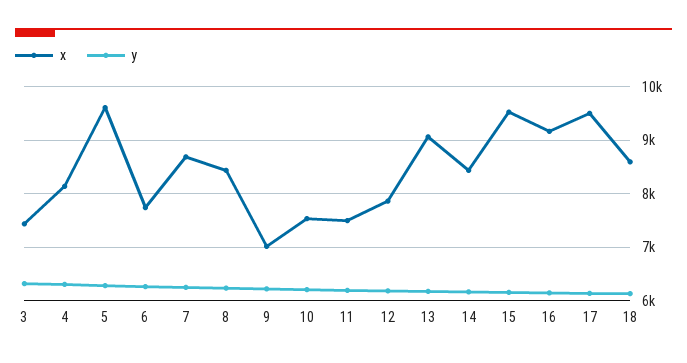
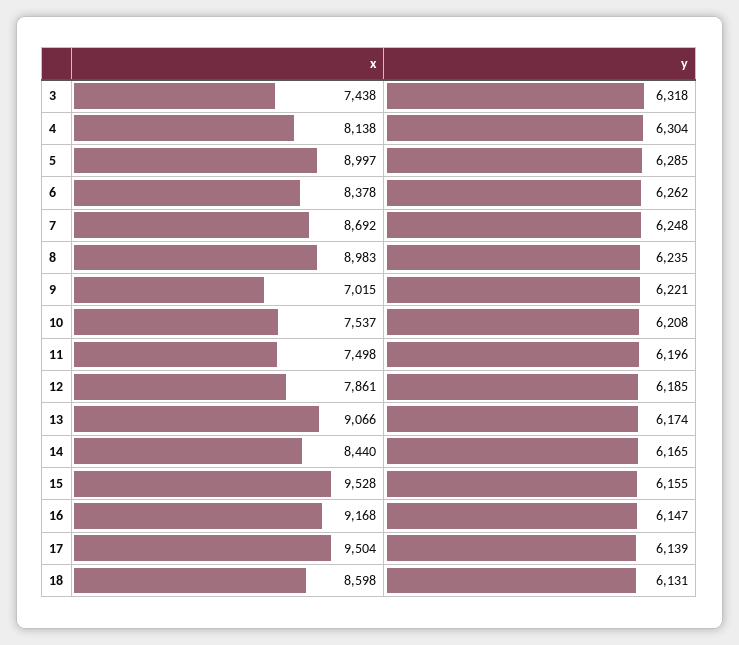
  {
    "x": {
      "3": 7438,
      "4": 8138,
-     "5": 9600,
+     "5": 8997,
-     "6": 7800,
+     "6": 8378,
      "7": 8692,
-     "8": 8400,
+     "8": 8983,
      "9": 7015,
      "10": 7537,
      "11": 7498,
      "12": 7861,
      "13": 9066,
      "14": 8440,
      "15": 9528,
      "16": 9168,
      "17": 9504,
      "18": 8598
    },
    "y": {
      "3": 6318,
      "4": 6304,
      "5": 6285,
      "6": 6262,
      "7": 6248,
      "8": 6235,
      "9": 6221,
      "10": 6208,
      "11": 6196,
      "12": 6185,
      "13": 6174,
      "14": 6165,
      "15": 6155,
      "16": 6147,
      "17": 6139,
      "18": 6131
    }
  }

